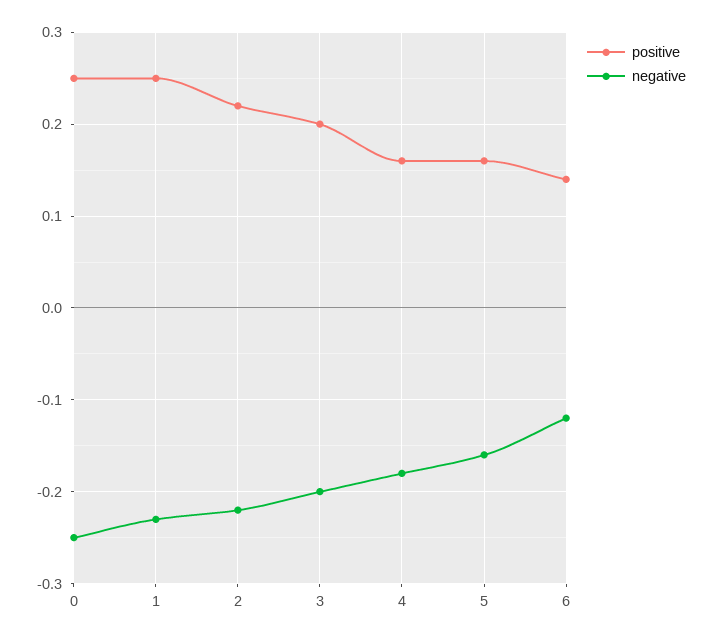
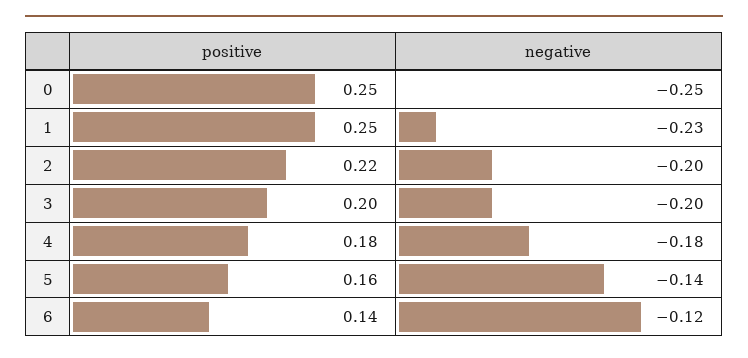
  {
    "positive": {
      "0": 0.25,
      "1": 0.25,
      "2": 0.22,
      "3": 0.2,
-     "4": 0.16,
+     "4": 0.18,
      "5": 0.16,
      "6": 0.14
    },
    "negative": {
      "0": -0.25,
      "1": -0.23,
-     "2": -0.22,
+     "2": -0.2,
      "3": -0.2,
      "4": -0.18,
-     "5": -0.16,
+     "5": -0.14,
      "6": -0.12
    }
  }

